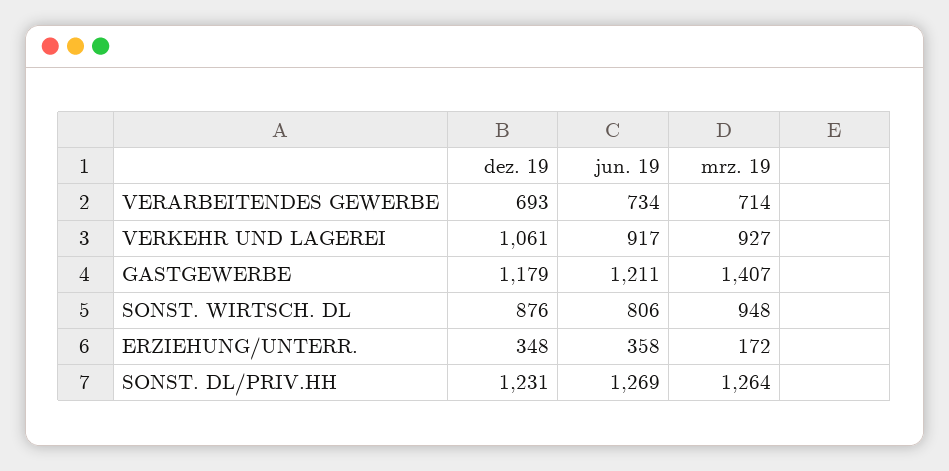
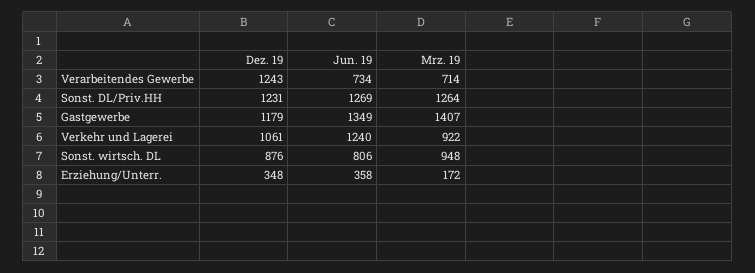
  {
    "dez. 19": {
-     "VERARBEITENDES GEWERBE": 693,
+     "VERARBEITENDES GEWERBE": 1243,
      "VERKEHR UND LAGEREI": 1061,
      "GASTGEWERBE": 1179,
      "SONST. WIRTSCH. DL": 876,
      "ERZIEHUNG/UNTERR.": 348,
      "SONST. DL/PRIV.HH": 1231
    },
    "jun. 19": {
      "VERARBEITENDES GEWERBE": 734,
-     "VERKEHR UND LAGEREI": 917,
+     "VERKEHR UND LAGEREI": 1240,
-     "GASTGEWERBE": 1211,
+     "GASTGEWERBE": 1349,
      "SONST. WIRTSCH. DL": 806,
      "ERZIEHUNG/UNTERR.": 358,
      "SONST. DL/PRIV.HH": 1269
    },
    "mrz. 19": {
      "VERARBEITENDES GEWERBE": 714,
-     "VERKEHR UND LAGEREI": 927,
+     "VERKEHR UND LAGEREI": 922,
      "GASTGEWERBE": 1407,
      "SONST. WIRTSCH. DL": 948,
      "ERZIEHUNG/UNTERR.": 172,
      "SONST. DL/PRIV.HH": 1264
    }
  }

